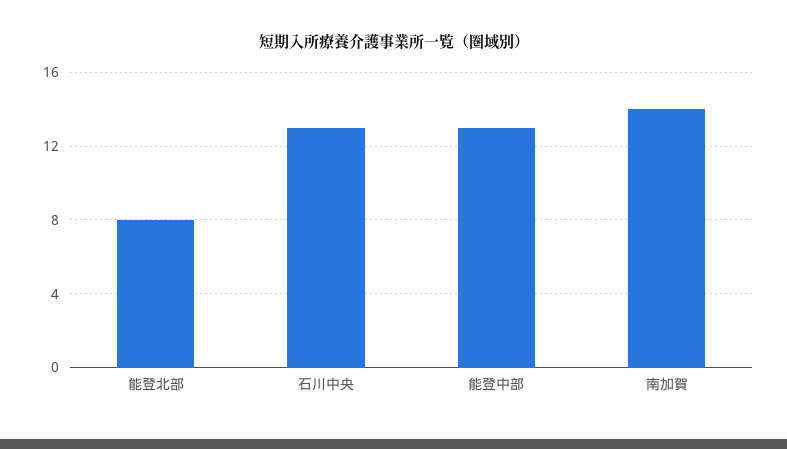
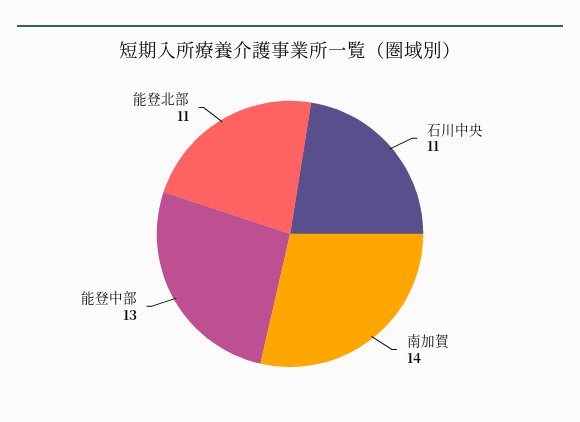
  {
-   "能登北部": 8,
+   "能登北部": 11,
-   "石川中央": 13,
+   "石川中央": 11,
    "能登中部": 13,
    "南加賀": 14
  }

